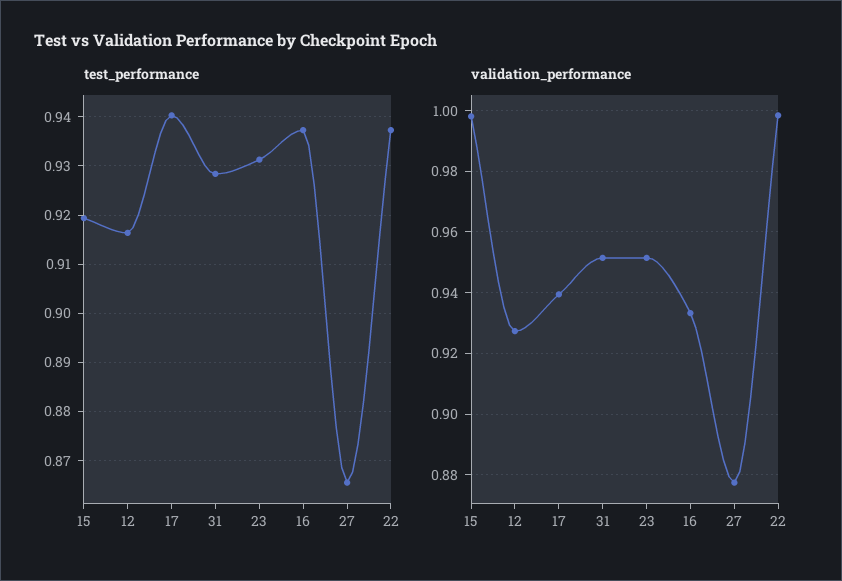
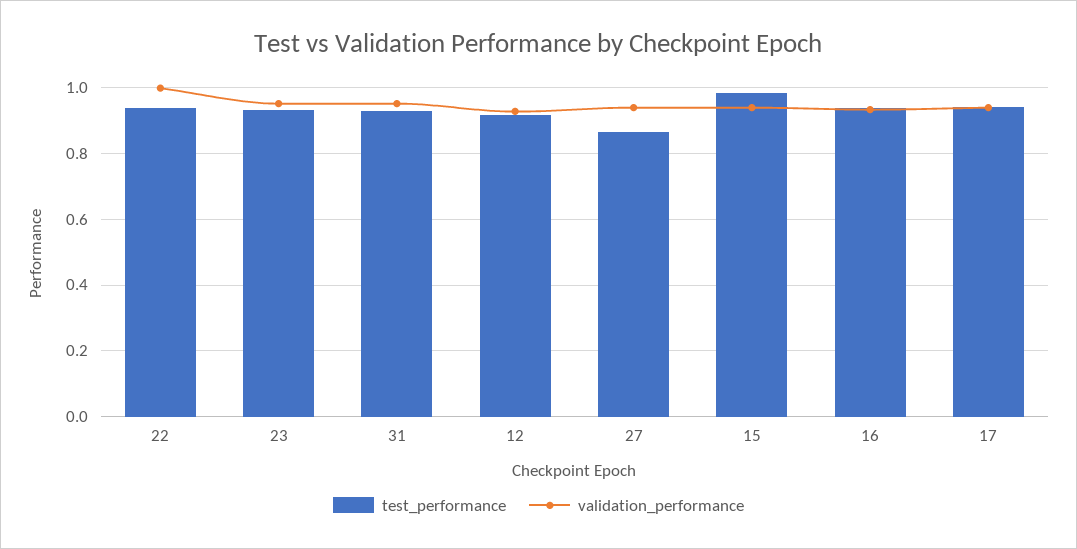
  {
    "test_performance": {
-     "15": 0.92,
+     "15": 0.98,
      "12": 0.916,
      "17": 0.94,
      "31": 0.928,
      "23": 0.932,
      "16": 0.938,
      "27": 0.866,
      "22": 0.938
    },
    "validation_performance": {
-     "15": 0.998,
+     "15": 0.94,
      "12": 0.928,
      "17": 0.94,
      "31": 0.952,
      "23": 0.952,
      "16": 0.934,
-     "27": 0.878,
+     "27": 0.94,
      "22": 0.998
    }
  }

